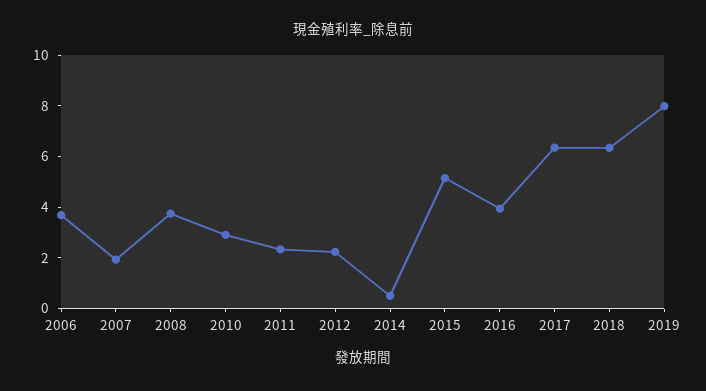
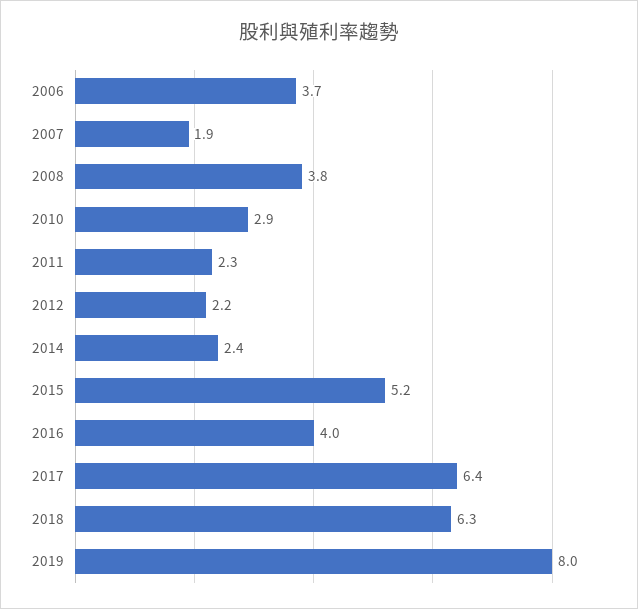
  {
    "2006": 3.7,
    "2007": 1.9,
    "2008": 3.8,
    "2010": 2.9,
    "2011": 2.3,
    "2012": 2.2,
-   "2014": 0.5,
+   "2014": 2.4,
    "2015": 5.2,
    "2016": 4,
    "2017": 6.4,
    "2018": 6.3,
    "2019": 8
  }

